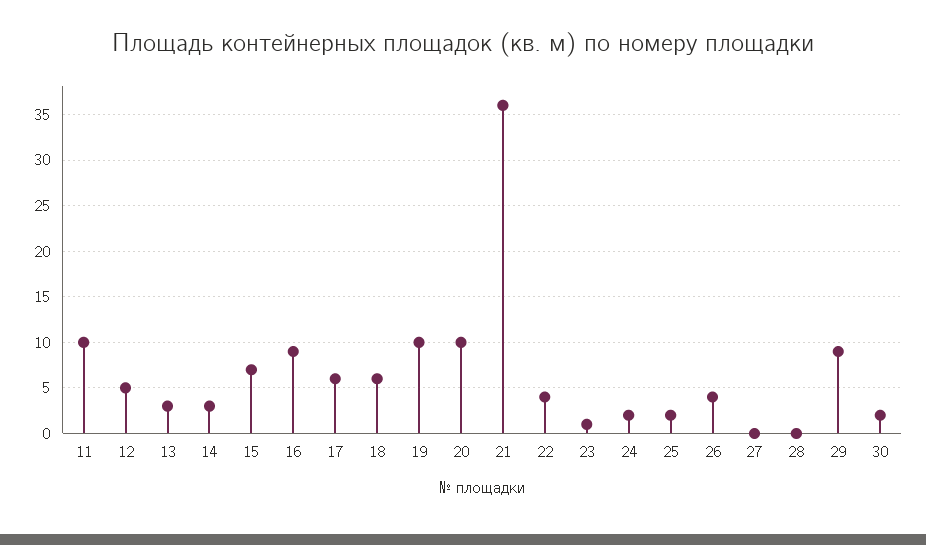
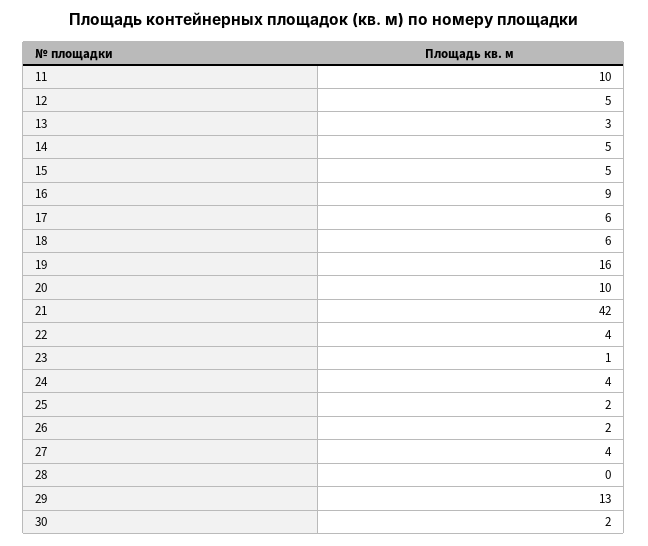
  {
    "11": 10,
    "12": 5,
    "13": 3,
-   "14": 3,
+   "14": 5,
-   "15": 7,
+   "15": 5,
    "16": 9,
    "17": 6,
    "18": 6,
-   "19": 10,
+   "19": 16,
    "20": 10,
-   "21": 36,
+   "21": 42,
    "22": 4,
    "23": 1,
-   "24": 2,
+   "24": 4,
    "25": 2,
-   "26": 4,
+   "26": 2,
-   "27": 0,
+   "27": 4,
    "28": 0,
-   "29": 9,
+   "29": 13,
    "30": 2
  }

